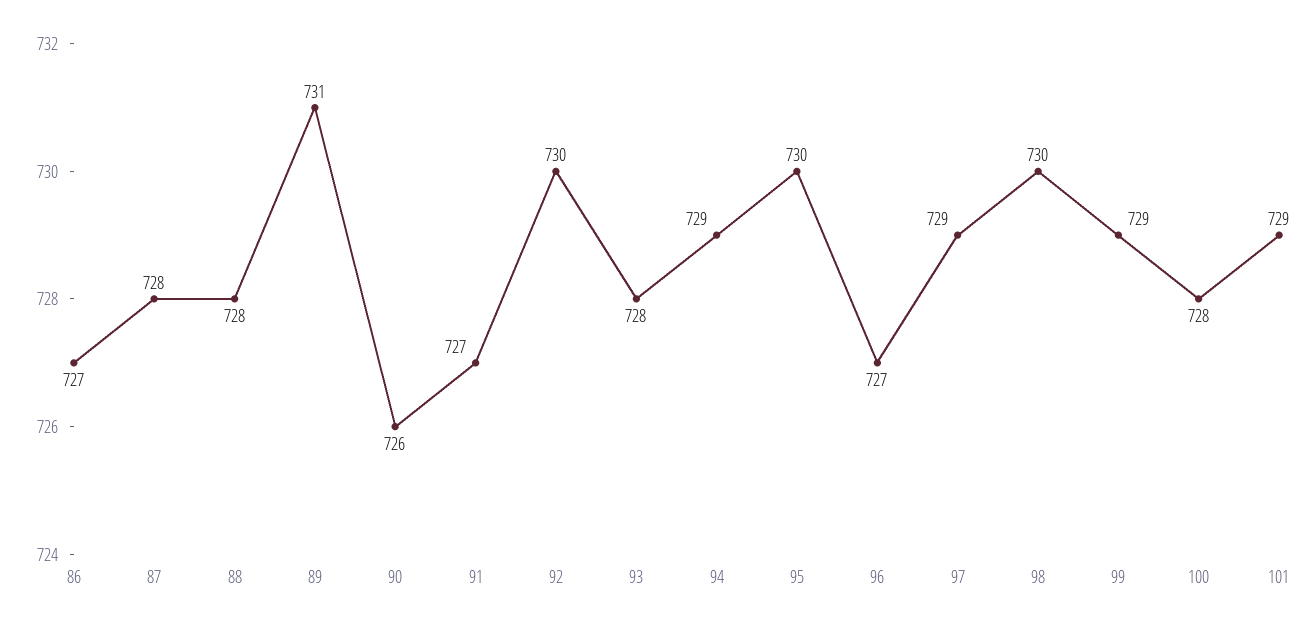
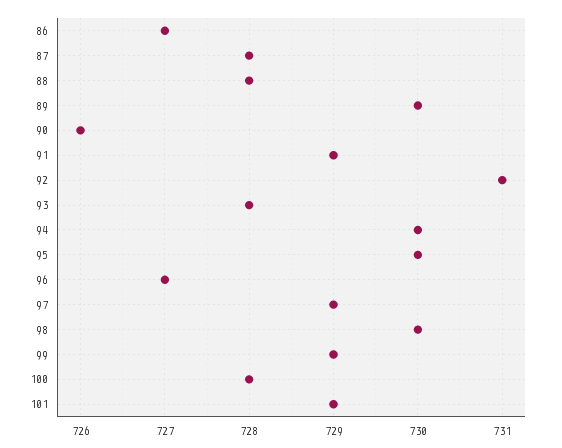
  {
    "86": 727,
    "87": 728,
    "88": 728,
-   "89": 731,
+   "89": 730,
    "90": 726,
-   "91": 727,
+   "91": 729,
-   "92": 730,
+   "92": 731,
    "93": 728,
-   "94": 729,
+   "94": 730,
    "95": 730,
    "96": 727,
    "97": 729,
    "98": 730,
    "99": 729,
    "100": 728,
    "101": 729
  }

